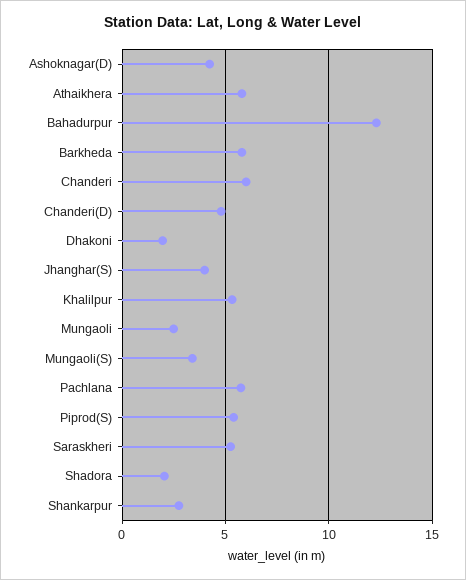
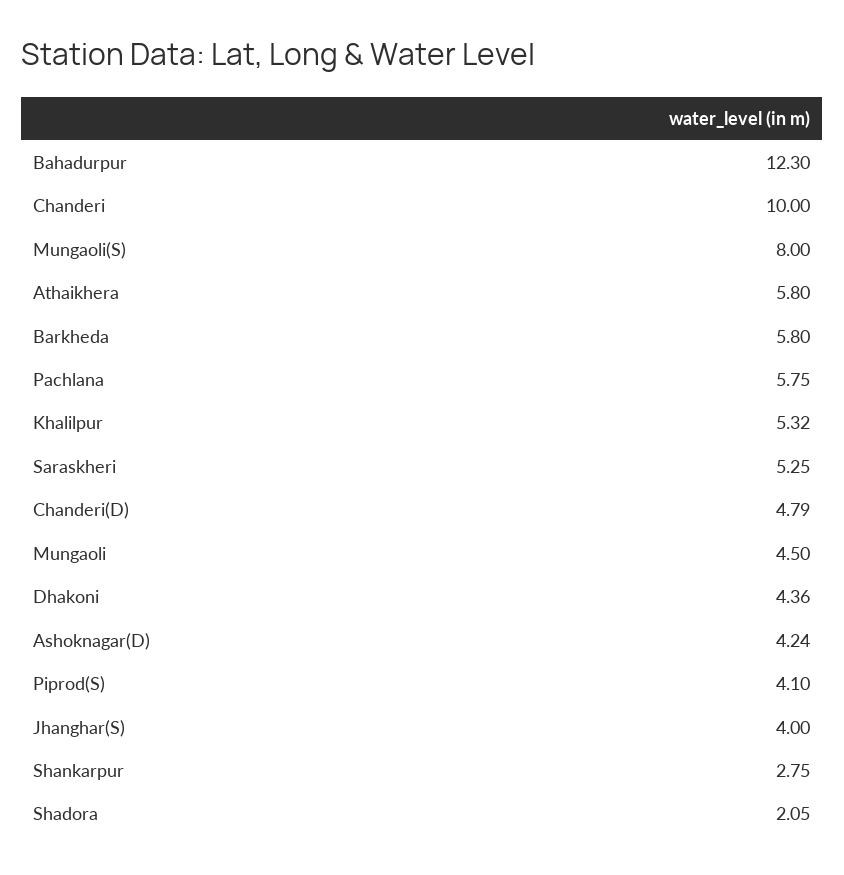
  {
    "Ashoknagar(D)": 4.24,
    "Athaikhera": 5.8,
    "Bahadurpur": 12.3,
    "Barkheda": 5.8,
-   "Chanderi": 6,
+   "Chanderi": 10,
    "Chanderi(D)": 4.79,
-   "Dhakoni": 2,
+   "Dhakoni": 4.36,
    "Jhanghar(S)": 4,
    "Khalilpur": 5.32,
-   "Mungaoli": 2.5,
+   "Mungaoli": 4.5,
-   "Mungaoli(S)": 3.5,
+   "Mungaoli(S)": 8,
    "Pachlana": 5.75,
-   "Piprod(S)": 5.5,
+   "Piprod(S)": 4.1,
    "Saraskheri": 5.25,
    "Shadora": 2.05,
    "Shankarpur": 2.75
  }

